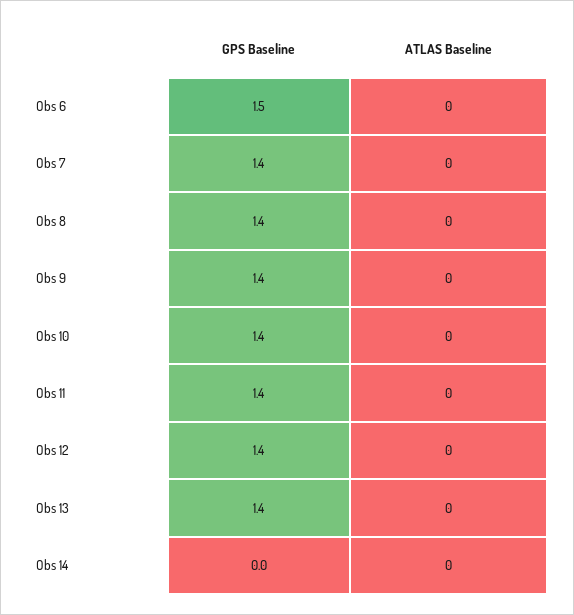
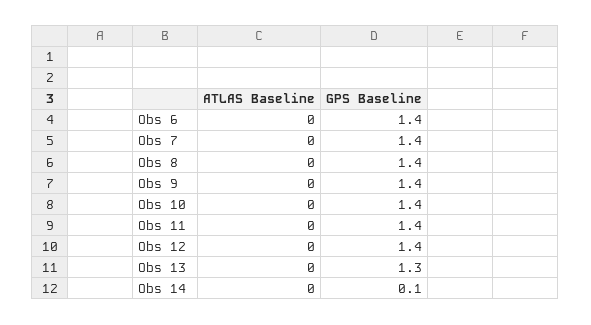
  {
    "GPS Baseline": {
-     "Obs 6": 1.5,
+     "Obs 6": 1.4,
      "Obs 7": 1.4,
      "Obs 8": 1.4,
      "Obs 9": 1.4,
      "Obs 10": 1.4,
      "Obs 11": 1.4,
      "Obs 12": 1.4,
-     "Obs 13": 1.4,
+     "Obs 13": 1.3,
-     "Obs 14": 0
+     "Obs 14": 0.1
    },
    "ATLAS Baseline": {
      "Obs 6": 0,
      "Obs 7": 0,
      "Obs 8": 0,
      "Obs 9": 0,
      "Obs 10": 0,
      "Obs 11": 0,
      "Obs 12": 0,
      "Obs 13": 0,
      "Obs 14": 0
    }
  }

